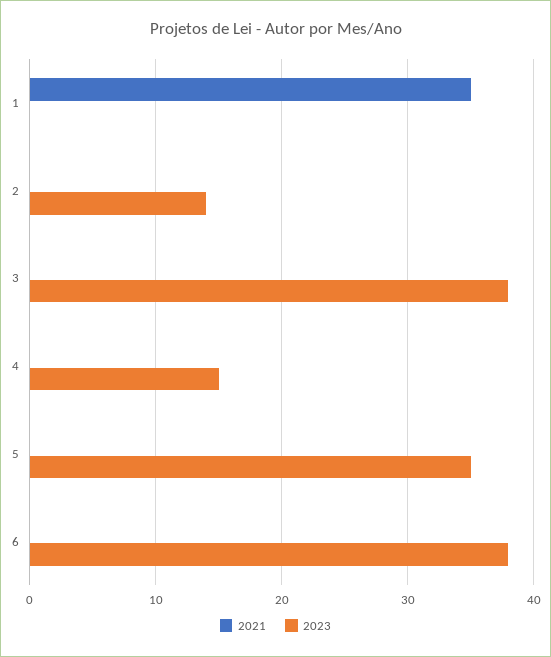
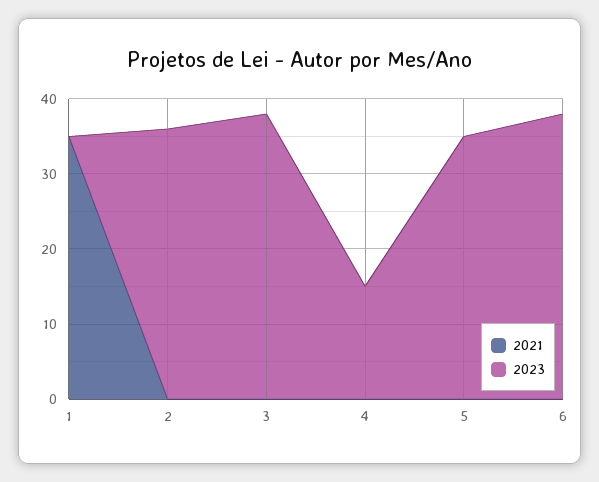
  {
    "2021": {
      "1": 35,
      "2": 0,
      "3": 0,
      "4": 0,
      "5": 0,
      "6": 0
    },
    "2023": {
      "1": 0,
-     "2": 14,
+     "2": 35,
      "3": 38,
      "4": 15,
      "5": 35,
      "6": 38
    }
  }

